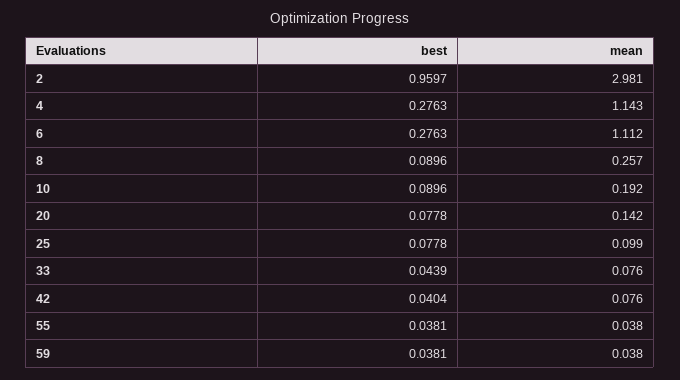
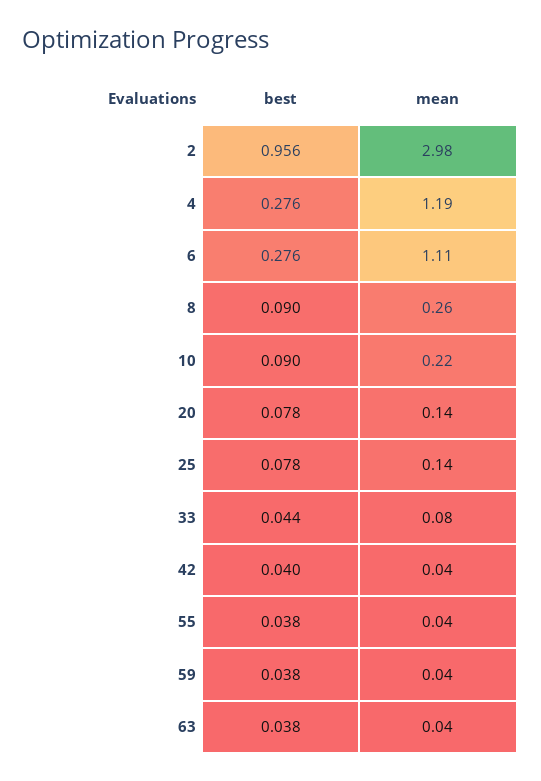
  {
    "best": {
-     "2": 0.9597,
+     "2": 0.956,
      "4": 0.2763,
      "6": 0.2763,
      "8": 0.0896,
      "10": 0.0896,
      "20": 0.0778,
      "25": 0.0778,
      "33": 0.0439,
      "42": 0.0404,
      "55": 0.0381,
-     "59": 0.0381
+     "59": 0.0381,
+     "63": 0.038
    },
    "mean": {
      "2": 2.981,
-     "4": 1.143,
+     "4": 1.19,
      "6": 1.112,
      "8": 0.257,
-     "10": 0.192,
+     "10": 0.22,
      "20": 0.142,
-     "25": 0.099,
+     "25": 0.14,
      "33": 0.076,
-     "42": 0.076,
+     "42": 0.04,
      "55": 0.038,
-     "59": 0.038
+     "59": 0.038,
+     "63": 0.04
    }
  }

